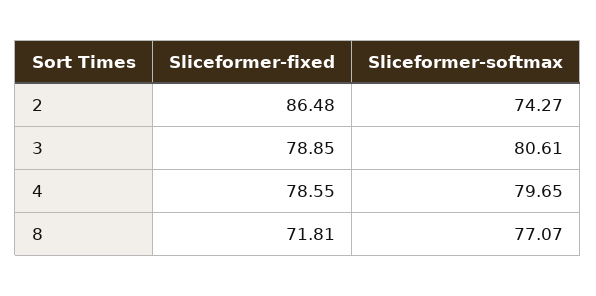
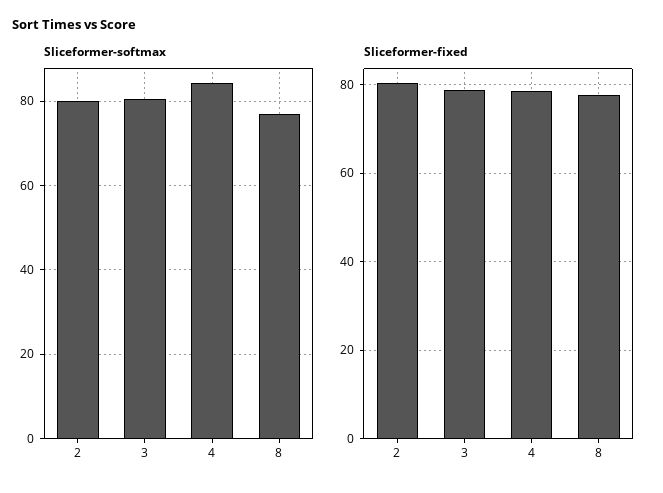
  {
    "Sliceformer-fixed": {
-     "2": 86.48,
+     "2": 80,
      "3": 78.85,
      "4": 78.55,
-     "8": 71.81
+     "8": 78
    },
    "Sliceformer-softmax": {
-     "2": 74.27,
+     "2": 80,
      "3": 80.61,
-     "4": 79.65,
+     "4": 84,
      "8": 77.07
    }
  }

